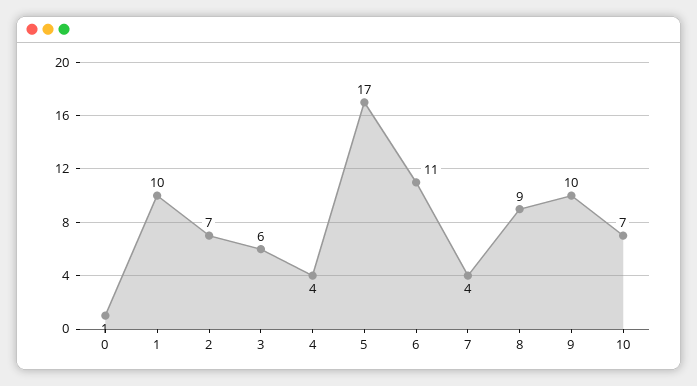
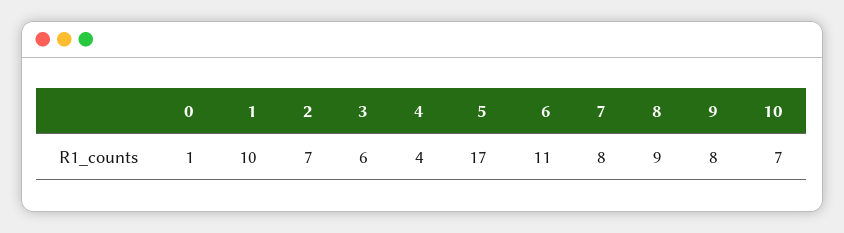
  {
    "0": 1,
    "1": 10,
    "2": 7,
    "3": 6,
    "4": 4,
    "5": 17,
    "6": 11,
-   "7": 4,
+   "7": 8,
    "8": 9,
-   "9": 10,
+   "9": 8,
    "10": 7
  }

